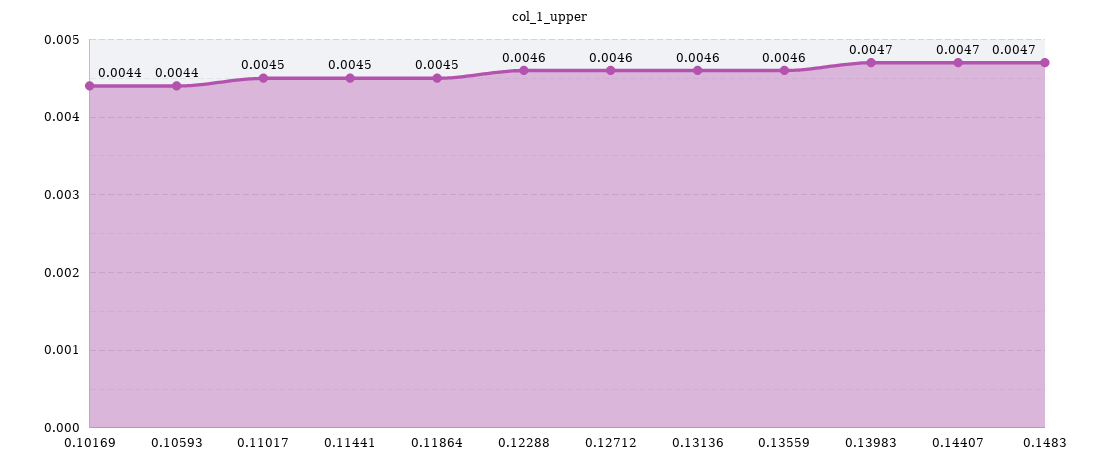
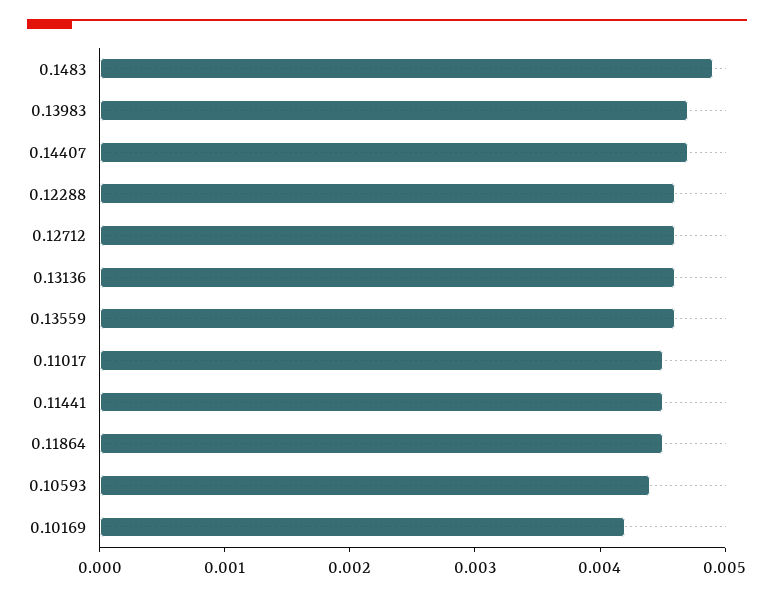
  {
-   "0.10169": 0.0044,
+   "0.10169": 0.0042,
    "0.10593": 0.0044,
    "0.11017": 0.0045,
    "0.11441": 0.0045,
    "0.11864": 0.0045,
    "0.12288": 0.0046,
    "0.12712": 0.0046,
    "0.13136": 0.0046,
    "0.13559": 0.0046,
    "0.13983": 0.0047,
    "0.14407": 0.0047,
-   "0.1483": 0.0047
+   "0.1483": 0.0049
  }

